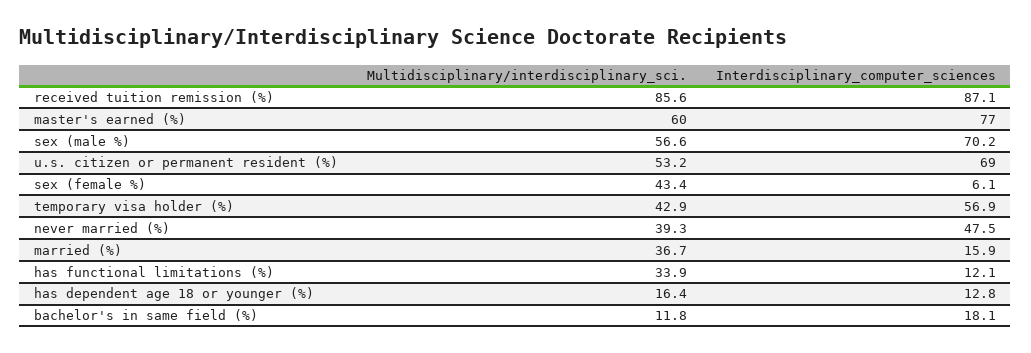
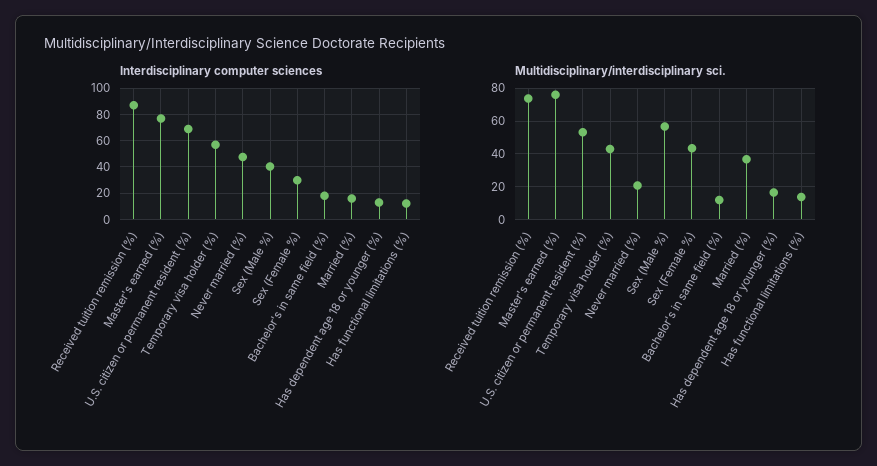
  {
    "Multidisciplinary/interdisciplinary_sci.": {
-     "received tuition remission (%)": 85.6,
+     "received tuition remission (%)": 75,
-     "master's earned (%)": 60,
+     "master's earned (%)": 75,
      "sex (male %)": 56.6,
      "u.s. citizen or permanent resident (%)": 53.2,
      "sex (female %)": 43.4,
      "temporary visa holder (%)": 42.9,
-     "never married (%)": 39.3,
+     "never married (%)": 20,
      "married (%)": 36.7,
-     "has functional limitations (%)": 33.9,
+     "has functional limitations (%)": 15,
      "has dependent age 18 or younger (%)": 16.4,
      "bachelor's in same field (%)": 11.8
    },
    "Interdisciplinary_computer_sciences": {
      "received tuition remission (%)": 87.1,
      "master's earned (%)": 77,
-     "sex (male %)": 70.2,
+     "sex (male %)": 40,
      "u.s. citizen or permanent resident (%)": 69,
-     "sex (female %)": 6.1,
+     "sex (female %)": 30,
      "temporary visa holder (%)": 56.9,
      "never married (%)": 47.5,
      "married (%)": 15.9,
      "has functional limitations (%)": 12.1,
      "has dependent age 18 or younger (%)": 12.8,
      "bachelor's in same field (%)": 18.1
    }
  }

